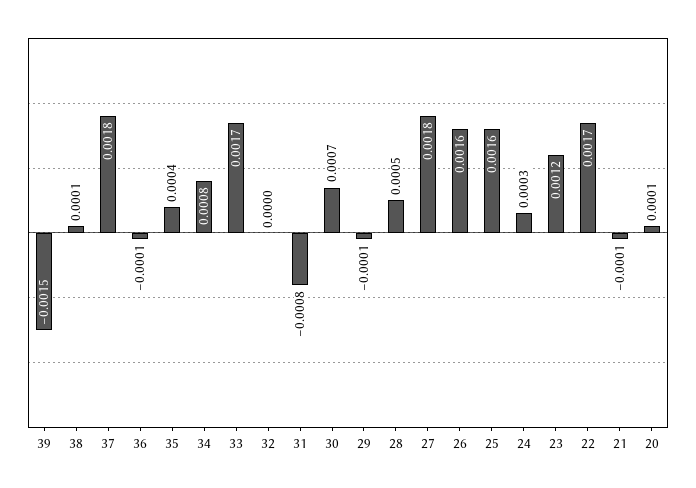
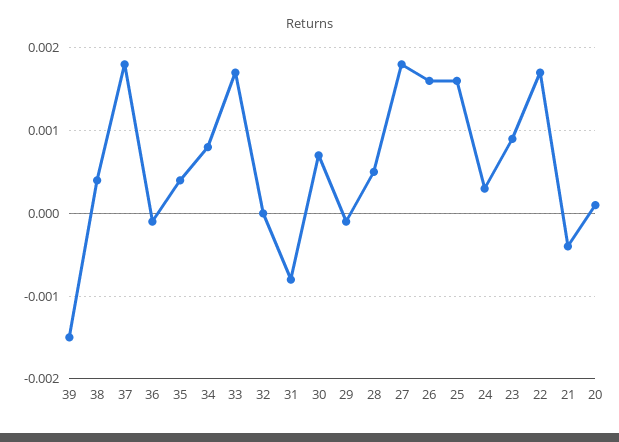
  {
    "39": -0.0015,
-   "38": 0.0001,
+   "38": 0.0004,
    "37": 0.0018,
    "36": -0.0001,
    "35": 0.0004,
    "34": 0.0008,
    "33": 0.0017,
    "32": 0,
    "31": -0.0008,
    "30": 0.0007,
    "29": -0.0001,
    "28": 0.0005,
    "27": 0.0018,
    "26": 0.0016,
    "25": 0.0016,
    "24": 0.0003,
-   "23": 0.0012,
+   "23": 0.0009,
    "22": 0.0017,
-   "21": -0.0001,
+   "21": -0.0004,
    "20": 0.0001
  }

